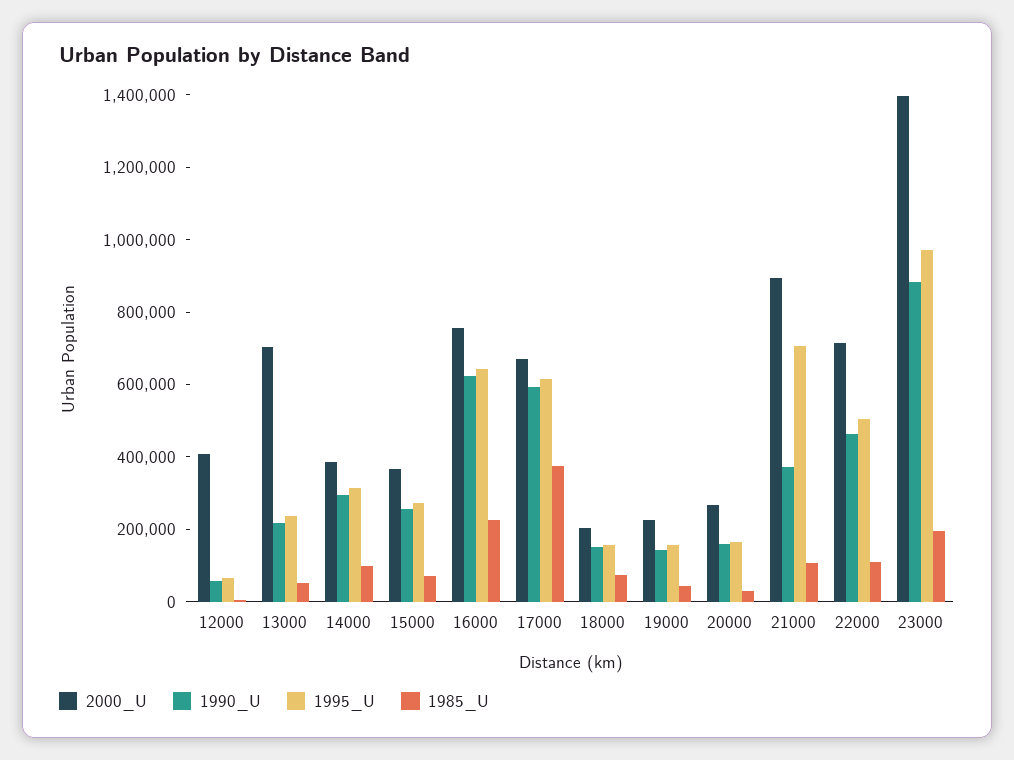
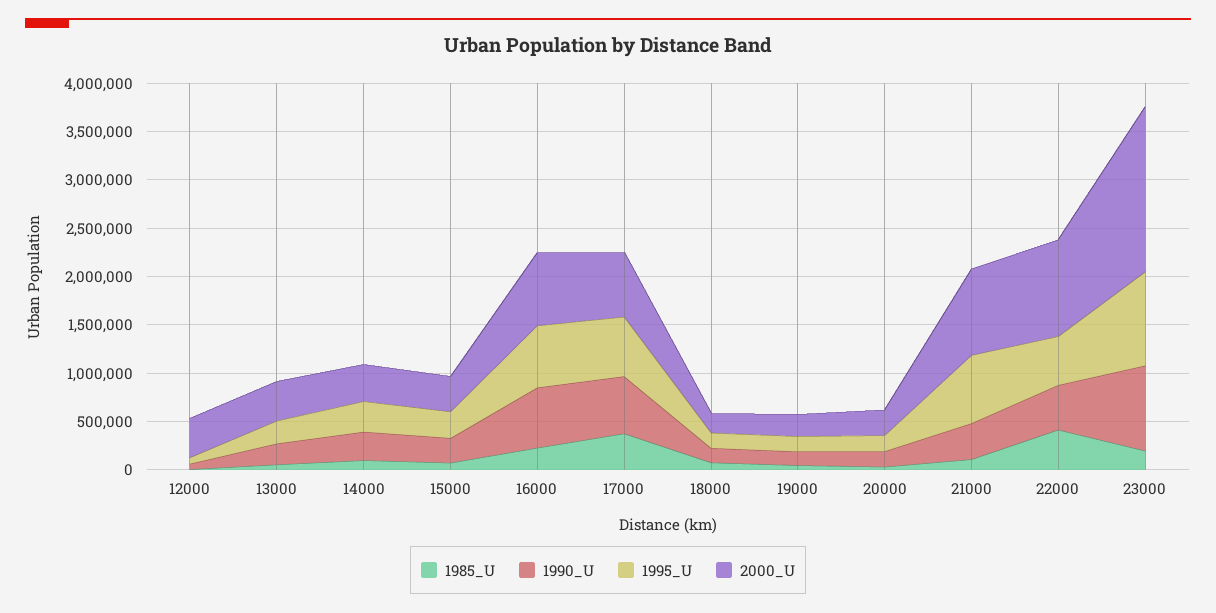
  {
    "2000_U": {
      "12000": 400000,
-     "13000": 700000,
+     "13000": 400000,
      "14000": 400000,
      "15000": 350000,
      "16000": 750000,
      "17000": 650000,
      "18000": 200000,
      "19000": 250000,
      "20000": 250000,
      "21000": 900000,
-     "22000": 700000,
+     "22000": 1000000,
-     "23000": 1400000
+     "23000": 1700000
    },
    "1990_U": {
      "12000": 50000,
      "13000": 200000,
      "14000": 300000,
      "15000": 250000,
      "16000": 600000,
      "17000": 600000,
      "18000": 150000,
      "19000": 150000,
      "20000": 150000,
      "21000": 350000,
      "22000": 450000,
      "23000": 900000
    },
    "1995_U": {
      "12000": 50000,
      "13000": 250000,
      "14000": 300000,
      "15000": 250000,
      "16000": 650000,
      "17000": 600000,
      "18000": 150000,
      "19000": 150000,
      "20000": 150000,
      "21000": 700000,
      "22000": 500000,
      "23000": 950000
    },
    "1985_U": {
      "12000": 0,
      "13000": 50000,
      "14000": 100000,
      "15000": 50000,
      "16000": 250000,
      "17000": 350000,
      "18000": 50000,
      "19000": 50000,
      "20000": 50000,
      "21000": 100000,
-     "22000": 100000,
+     "22000": 400000,
      "23000": 200000
    }
  }

